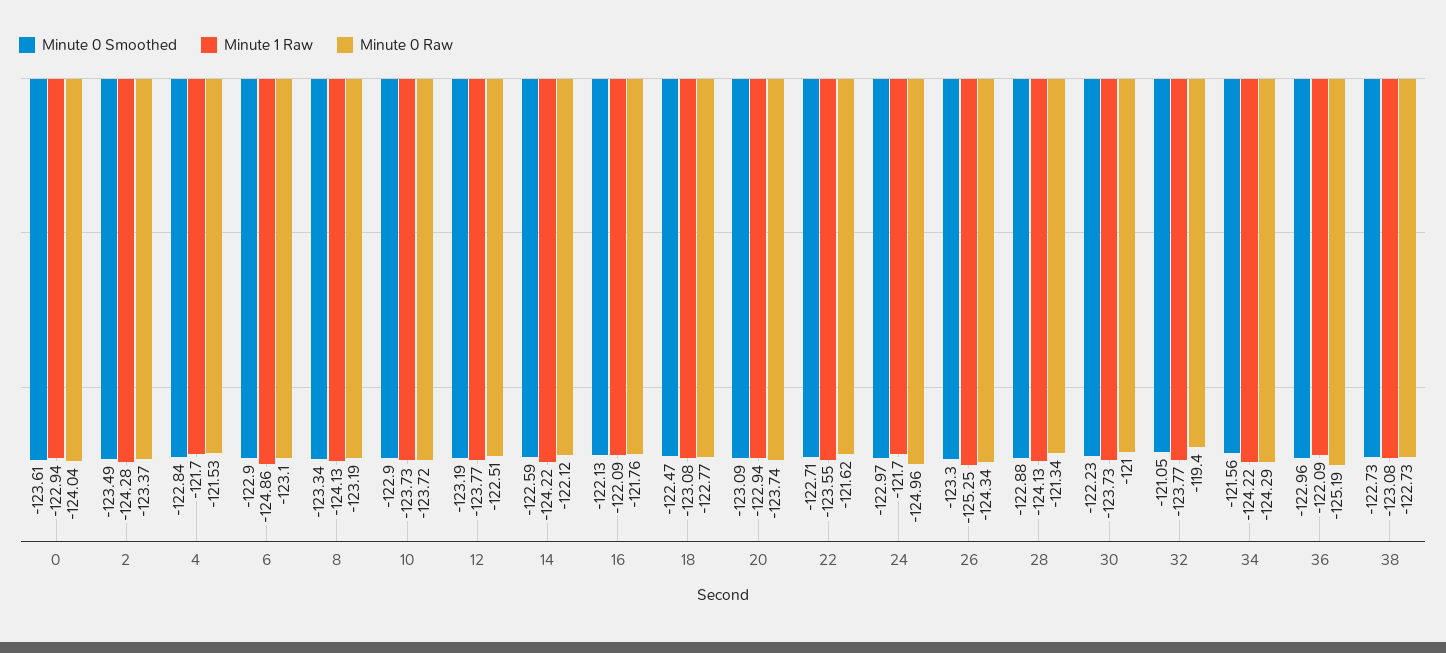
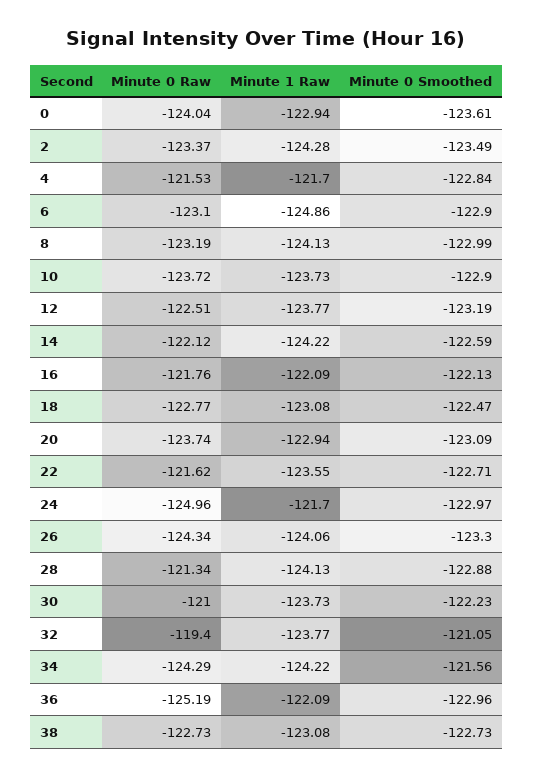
  {
    "Minute 0 Smoothed": {
      "0": -123.61,
      "2": -123.49,
      "4": -122.84,
      "6": -122.9,
-     "8": -123.34,
+     "8": -122.99,
      "10": -122.9,
      "12": -123.19,
      "14": -122.59,
      "16": -122.13,
      "18": -122.47,
      "20": -123.09,
      "22": -122.71,
      "24": -122.97,
      "26": -123.3,
      "28": -122.88,
      "30": -122.23,
      "32": -121.05,
      "34": -121.56,
      "36": -122.96,
      "38": -122.73
    },
    "Minute 1 Raw": {
      "0": -122.94,
      "2": -124.28,
      "4": -121.7,
      "6": -124.86,
      "8": -124.13,
      "10": -123.73,
      "12": -123.77,
      "14": -124.22,
      "16": -122.09,
      "18": -123.08,
      "20": -122.94,
      "22": -123.55,
      "24": -121.7,
-     "26": -125.25,
+     "26": -124.06,
      "28": -124.13,
      "30": -123.73,
      "32": -123.77,
      "34": -124.22,
      "36": -122.09,
      "38": -123.08
    },
    "Minute 0 Raw": {
      "0": -124.04,
      "2": -123.37,
      "4": -121.53,
      "6": -123.1,
      "8": -123.19,
      "10": -123.72,
      "12": -122.51,
      "14": -122.12,
      "16": -121.76,
      "18": -122.77,
      "20": -123.74,
      "22": -121.62,
      "24": -124.96,
      "26": -124.34,
      "28": -121.34,
      "30": -121,
      "32": -119.4,
      "34": -124.29,
      "36": -125.19,
      "38": -122.73
    }
  }

